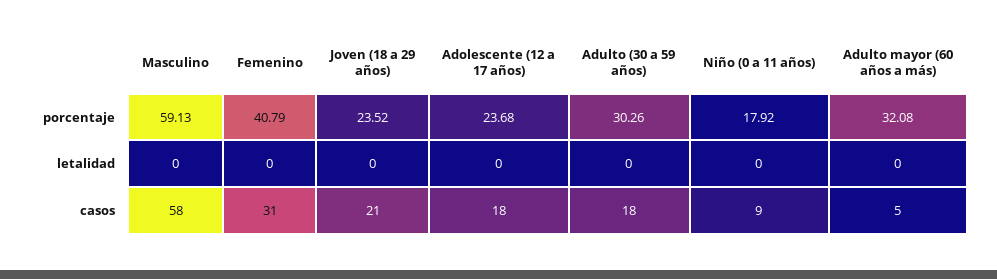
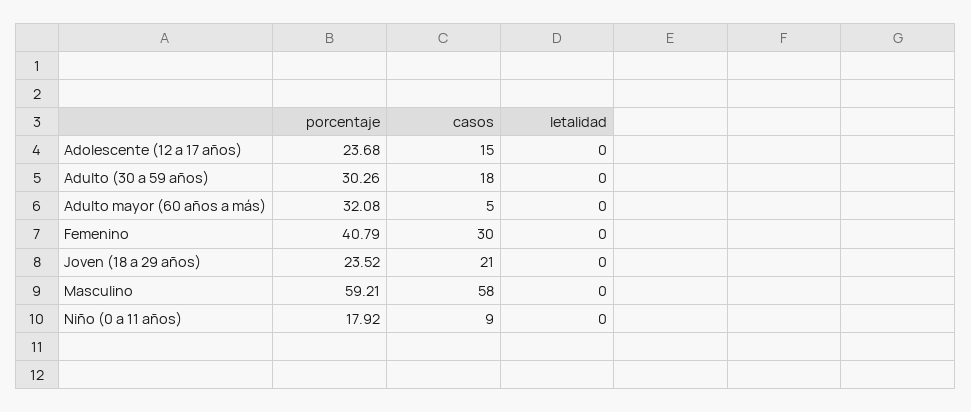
  {
    "Masculino": {
-     "porcentaje": 59.13,
+     "porcentaje": 59.21,
      "letalidad": 0,
      "casos": 58
    },
    "Femenino": {
      "porcentaje": 40.79,
      "letalidad": 0,
-     "casos": 31
+     "casos": 30
    },
    "Joven (18 a 29 años)": {
      "porcentaje": 23.52,
      "letalidad": 0,
      "casos": 21
    },
    "Adolescente (12 a 17 años)": {
      "porcentaje": 23.68,
      "letalidad": 0,
-     "casos": 18
+     "casos": 15
    },
    "Adulto (30 a 59 años)": {
      "porcentaje": 30.26,
      "letalidad": 0,
      "casos": 18
    },
    "Niño (0 a 11 años)": {
      "porcentaje": 17.92,
      "letalidad": 0,
      "casos": 9
    },
    "Adulto mayor (60 años a más)": {
      "porcentaje": 32.08,
      "letalidad": 0,
      "casos": 5
    }
  }

